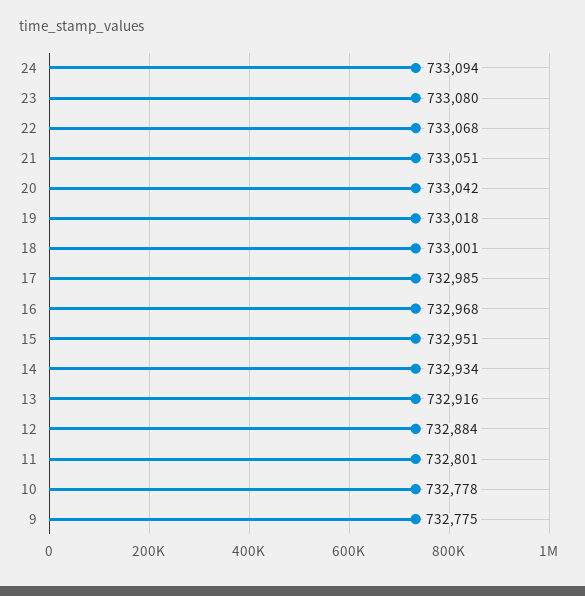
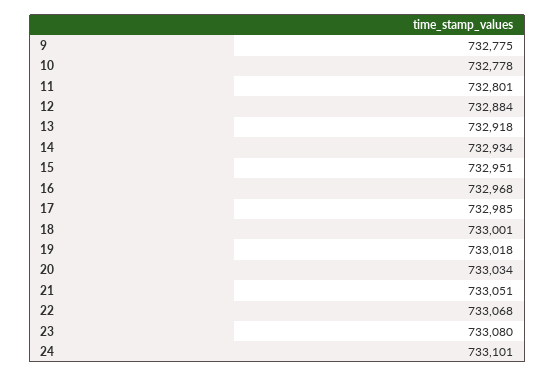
  {
-   "24": 733094,
+   "24": 733101,
    "23": 733080,
    "22": 733068,
    "21": 733051,
-   "20": 733042,
+   "20": 733034,
    "19": 733018,
    "18": 733001,
    "17": 732985,
    "16": 732968,
    "15": 732951,
    "14": 732934,
-   "13": 732916,
+   "13": 732918,
    "12": 732884,
    "11": 732801,
    "10": 732778,
    "9": 732775
  }

